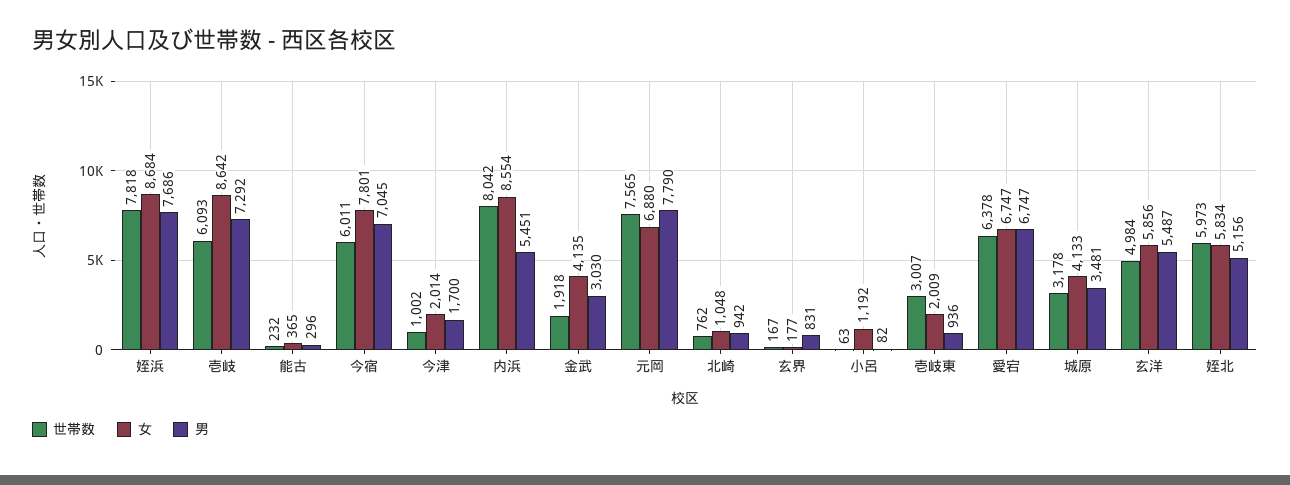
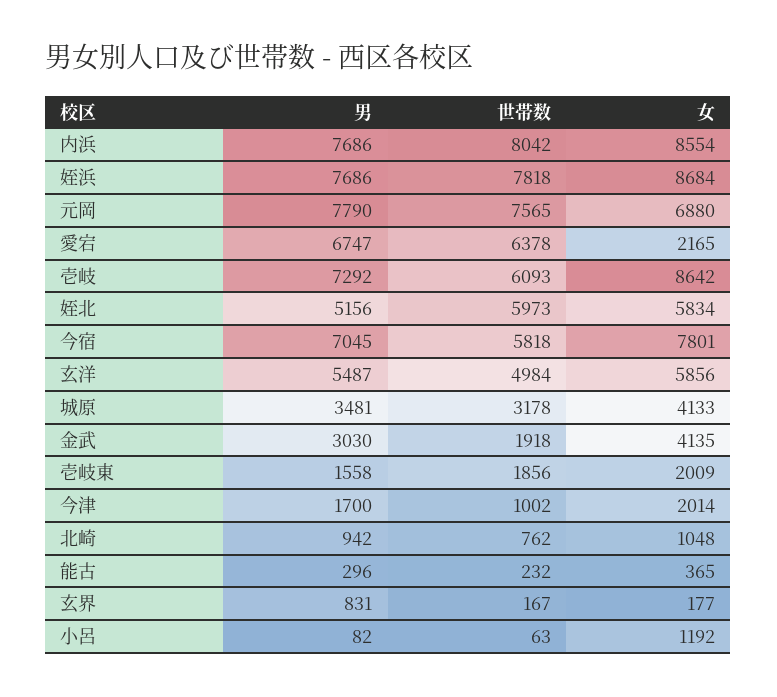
  {
    "世帯数": {
      "姪浜": 7818,
      "壱岐": 6093,
      "能古": 232,
-     "今宿": 6011,
+     "今宿": 5818,
      "今津": 1002,
      "内浜": 8042,
      "金武": 1918,
      "元岡": 7565,
      "北崎": 762,
      "玄界": 167,
      "小呂": 63,
-     "壱岐東": 3007,
+     "壱岐東": 1856,
      "愛宕": 6378,
      "城原": 3178,
      "玄洋": 4984,
      "姪北": 5973
    },
    "女": {
      "姪浜": 8684,
      "壱岐": 8642,
      "能古": 365,
      "今宿": 7801,
      "今津": 2014,
      "内浜": 8554,
      "金武": 4135,
      "元岡": 6880,
      "北崎": 1048,
      "玄界": 177,
      "小呂": 1192,
      "壱岐東": 2009,
-     "愛宕": 6747,
+     "愛宕": 2165,
      "城原": 4133,
      "玄洋": 5856,
      "姪北": 5834
    },
    "男": {
      "姪浜": 7686,
      "壱岐": 7292,
      "能古": 296,
      "今宿": 7045,
      "今津": 1700,
-     "内浜": 5451,
+     "内浜": 7686,
      "金武": 3030,
      "元岡": 7790,
      "北崎": 942,
      "玄界": 831,
      "小呂": 82,
-     "壱岐東": 936,
+     "壱岐東": 1558,
      "愛宕": 6747,
      "城原": 3481,
      "玄洋": 5487,
      "姪北": 5156
    }
  }

